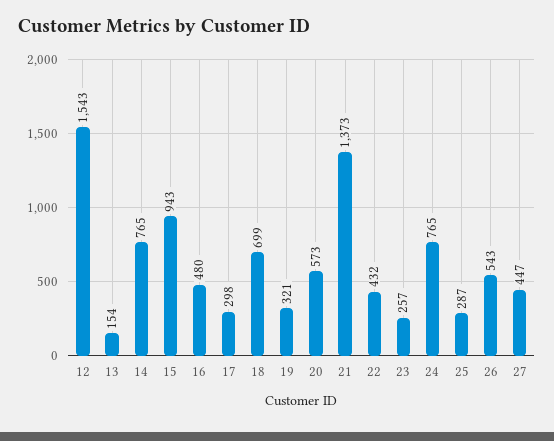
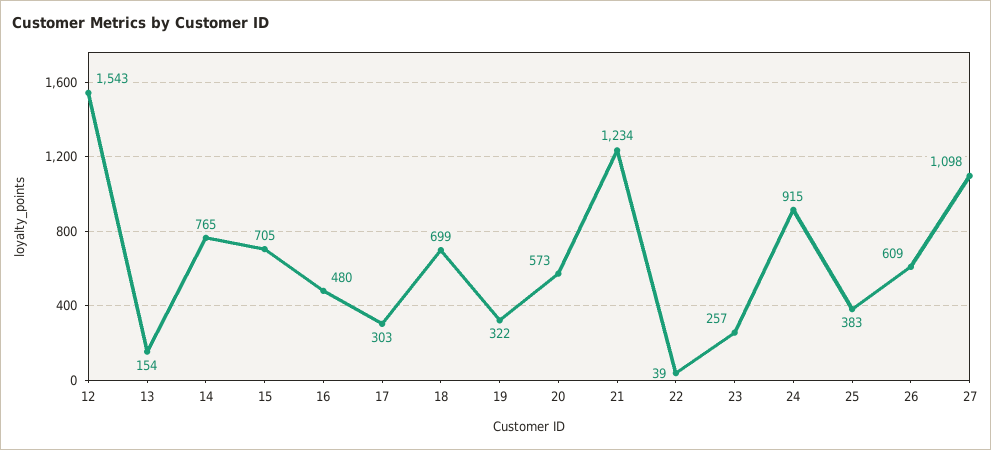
  {
    "12": 1543,
    "13": 154,
    "14": 765,
-   "15": 943,
+   "15": 705,
    "16": 480,
-   "17": 298,
+   "17": 303,
    "18": 699,
-   "19": 321,
+   "19": 322,
    "20": 573,
-   "21": 1373,
+   "21": 1234,
-   "22": 432,
+   "22": 39,
    "23": 257,
-   "24": 765,
+   "24": 915,
-   "25": 287,
+   "25": 383,
-   "26": 543,
+   "26": 609,
-   "27": 447
+   "27": 1098
  }

